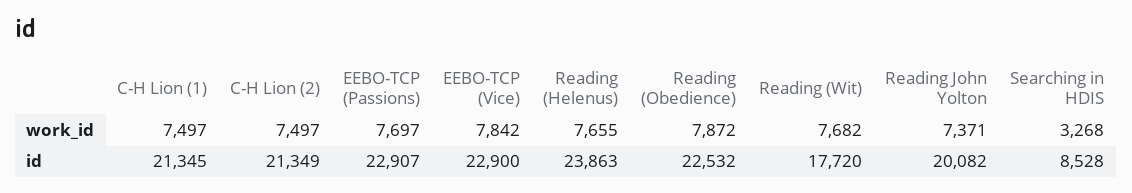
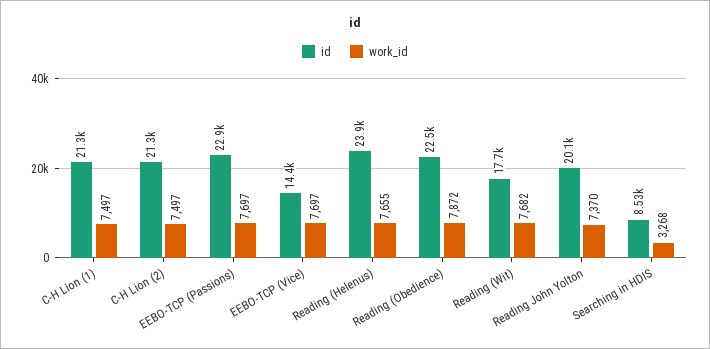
  {
    "work_id": {
      "C-H Lion (1)": 7497,
      "C-H Lion (2)": 7497,
      "EEBO-TCP (Passions)": 7697,
-     "EEBO-TCP (Vice)": 7842,
+     "EEBO-TCP (Vice)": 7697,
      "Reading (Helenus)": 7655,
      "Reading (Obedience)": 7872,
      "Reading (Wit)": 7682,
-     "Reading John Yolton": 7371,
+     "Reading John Yolton": 7370,
      "Searching in HDIS": 3268
    },
    "id": {
      "C-H Lion (1)": 21345,
      "C-H Lion (2)": 21349,
      "EEBO-TCP (Passions)": 22907,
-     "EEBO-TCP (Vice)": 22900,
+     "EEBO-TCP (Vice)": 14400,
      "Reading (Helenus)": 23863,
      "Reading (Obedience)": 22532,
      "Reading (Wit)": 17720,
      "Reading John Yolton": 20082,
      "Searching in HDIS": 8528
    }
  }

